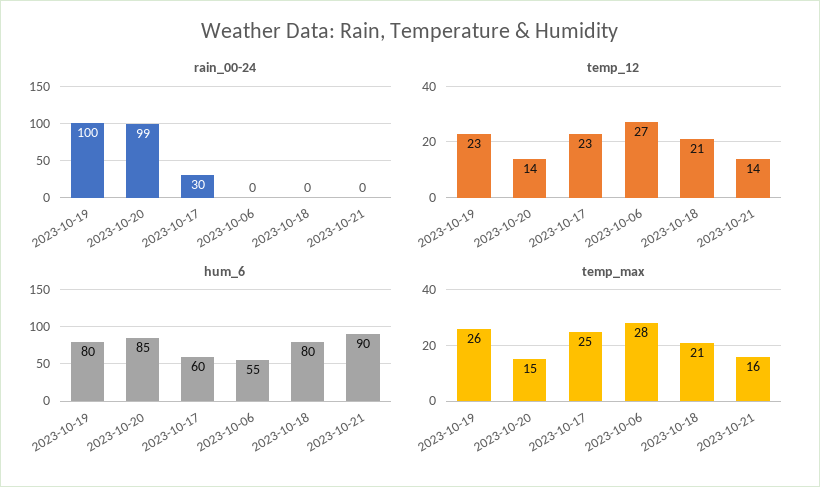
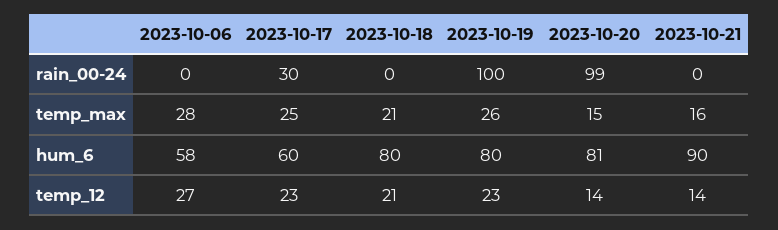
  {
    "rain_00-24": {
      "2023-10-19": 100,
      "2023-10-20": 99,
      "2023-10-17": 30,
      "2023-10-06": 0,
      "2023-10-18": 0,
      "2023-10-21": 0
    },
    "temp_12": {
      "2023-10-19": 23,
      "2023-10-20": 14,
      "2023-10-17": 23,
      "2023-10-06": 27,
      "2023-10-18": 21,
      "2023-10-21": 14
    },
    "hum_6": {
      "2023-10-19": 80,
-     "2023-10-20": 85,
+     "2023-10-20": 81,
      "2023-10-17": 60,
-     "2023-10-06": 55,
+     "2023-10-06": 58,
      "2023-10-18": 80,
      "2023-10-21": 90
    },
    "temp_max": {
      "2023-10-19": 26,
      "2023-10-20": 15,
      "2023-10-17": 25,
      "2023-10-06": 28,
      "2023-10-18": 21,
      "2023-10-21": 16
    }
  }

